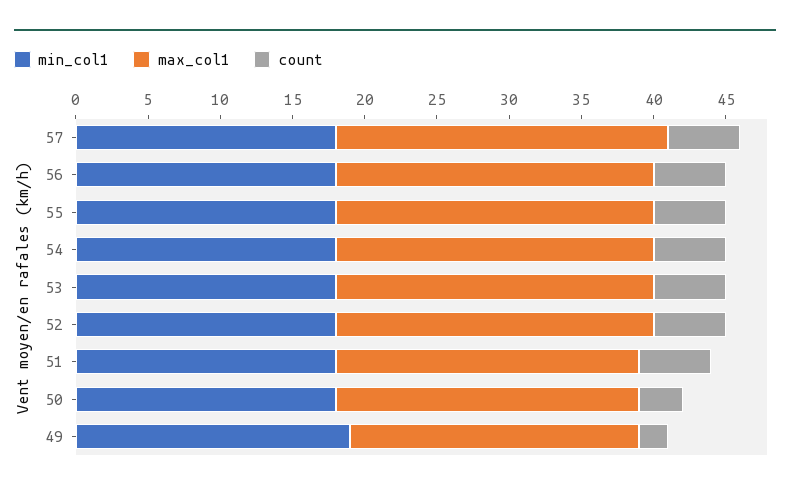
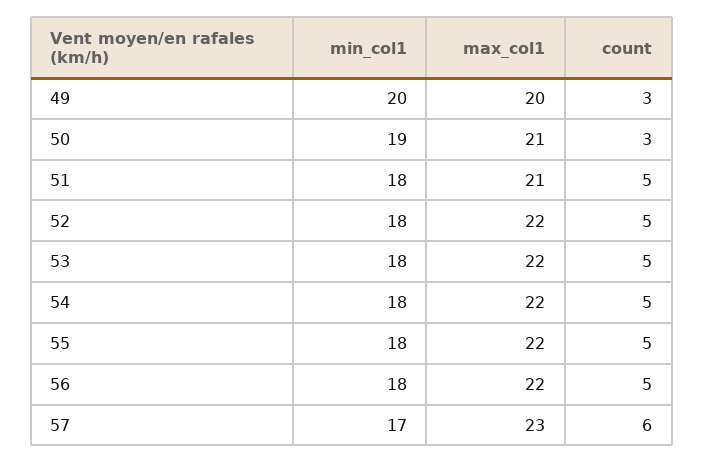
  {
    "min_col1": {
-     "57": 18,
+     "57": 17,
      "56": 18,
      "55": 18,
      "54": 18,
      "53": 18,
      "52": 18,
      "51": 18,
-     "50": 18,
+     "50": 19,
-     "49": 19
+     "49": 20
    },
    "max_col1": {
      "57": 23,
      "56": 22,
      "55": 22,
      "54": 22,
      "53": 22,
      "52": 22,
      "51": 21,
      "50": 21,
      "49": 20
    },
    "count": {
-     "57": 5,
+     "57": 6,
      "56": 5,
      "55": 5,
      "54": 5,
      "53": 5,
      "52": 5,
      "51": 5,
      "50": 3,
-     "49": 2
+     "49": 3
    }
  }

